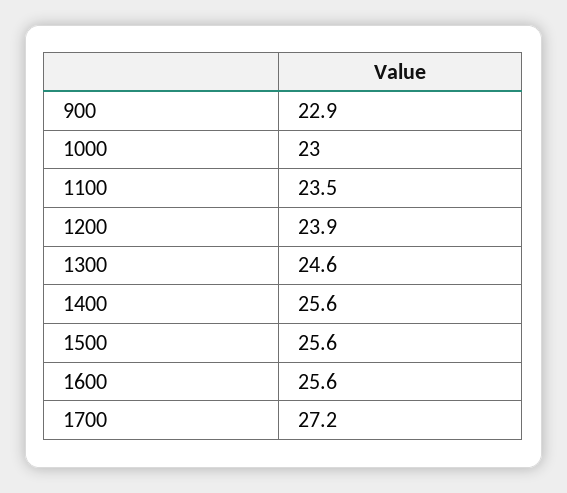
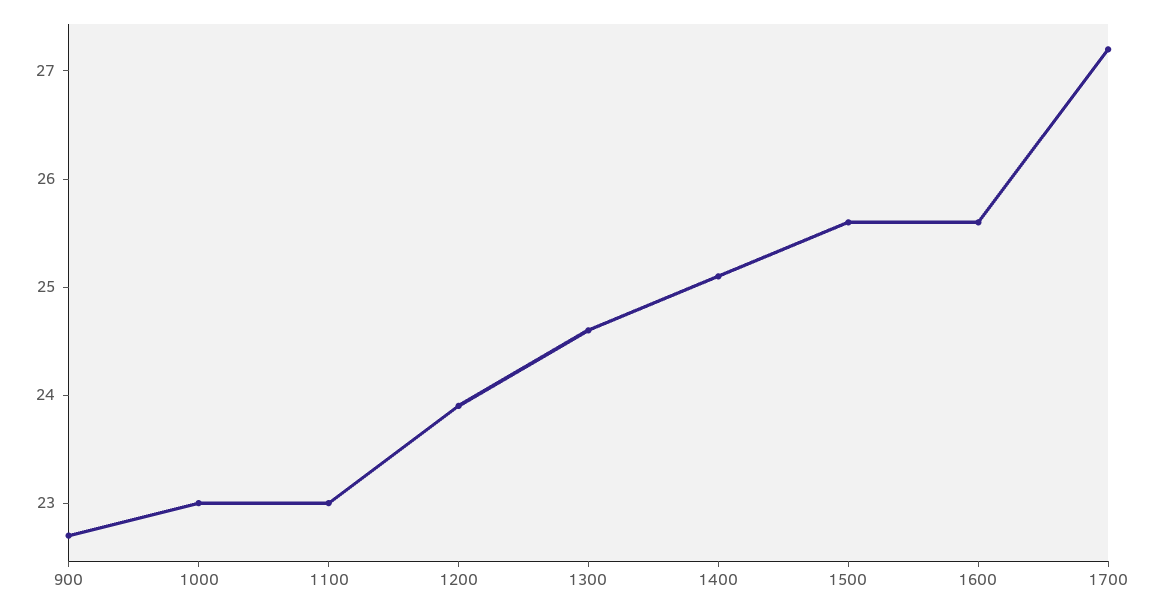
  {
-   "900": 22.9,
+   "900": 22.7,
    "1000": 23,
-   "1100": 23.5,
+   "1100": 23,
    "1200": 23.9,
    "1300": 24.6,
-   "1400": 25.6,
+   "1400": 25.1,
    "1500": 25.6,
    "1600": 25.6,
    "1700": 27.2
  }

